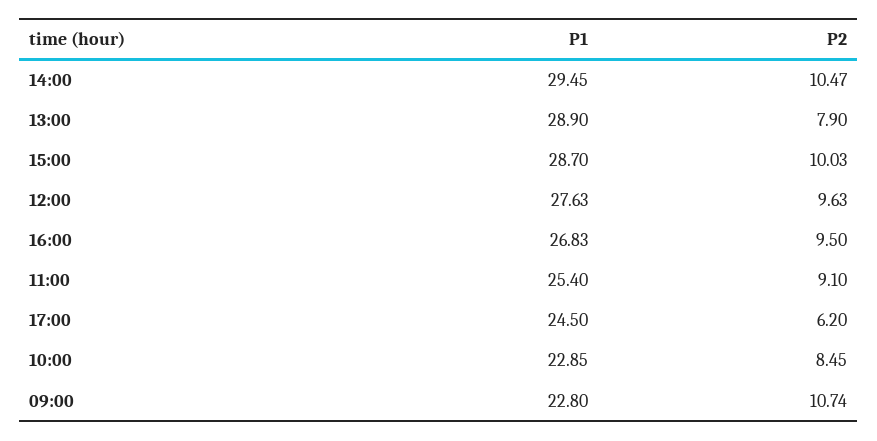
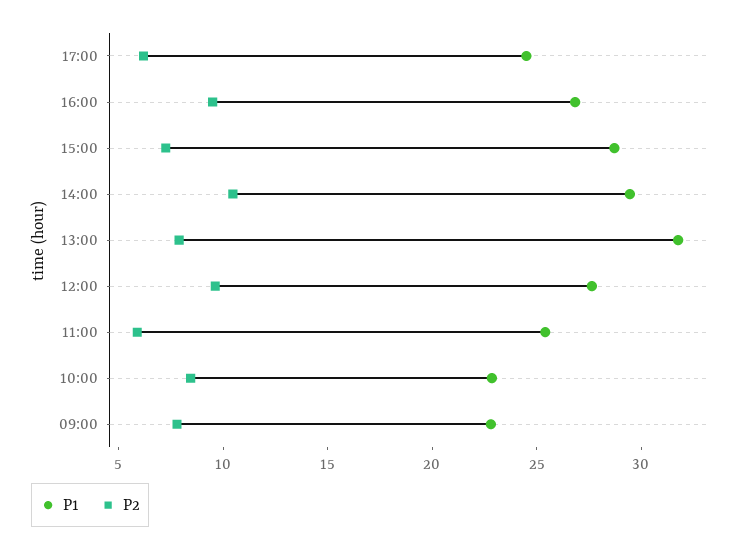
  {
    "P1": {
      "14:00": 29.45,
-     "13:00": 28.9,
+     "13:00": 32,
      "15:00": 28.7,
      "12:00": 27.63,
      "16:00": 26.83,
      "11:00": 25.4,
      "17:00": 24.5,
      "10:00": 22.85,
      "09:00": 22.8
    },
    "P2": {
      "14:00": 10.47,
      "13:00": 7.9,
-     "15:00": 10.03,
+     "15:00": 7,
      "12:00": 9.63,
      "16:00": 9.5,
-     "11:00": 9.1,
+     "11:00": 6,
      "17:00": 6.2,
      "10:00": 8.45,
-     "09:00": 10.74
+     "09:00": 8
    }
  }

